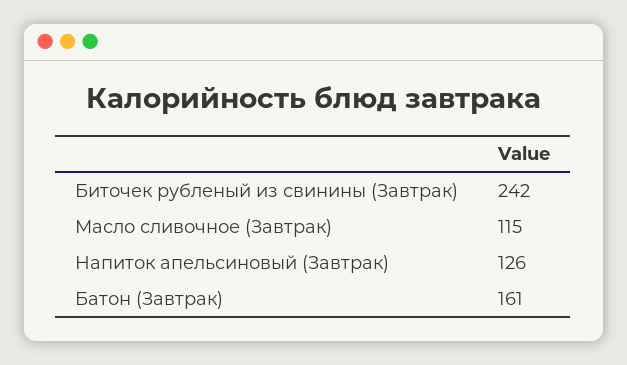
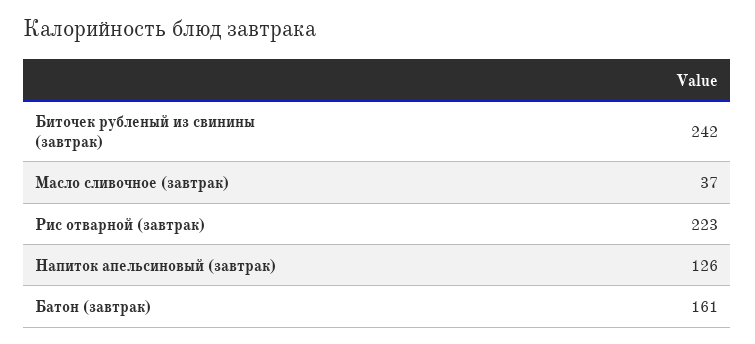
  {
    "Биточек рубленый из свинины (Завтрак)": 242,
-   "Масло сливочное (Завтрак)": 115,
+   "Масло сливочное (Завтрак)": 37,
    "Напиток апельсиновый (Завтрак)": 126,
-   "Батон (Завтрак)": 161
+   "Батон (Завтрак)": 161,
+   "Рис отварной (завтрак)": 223
  }

